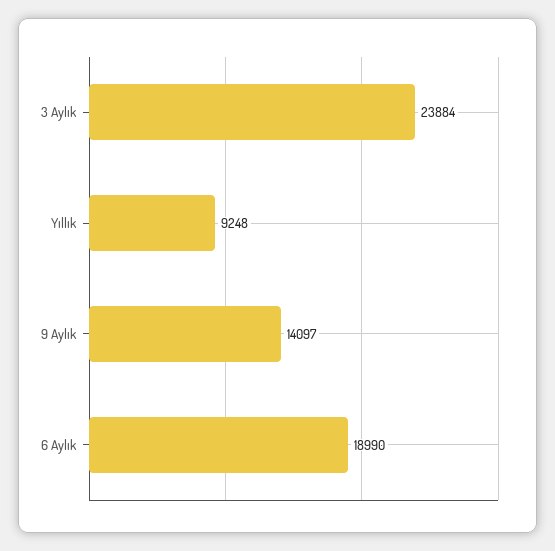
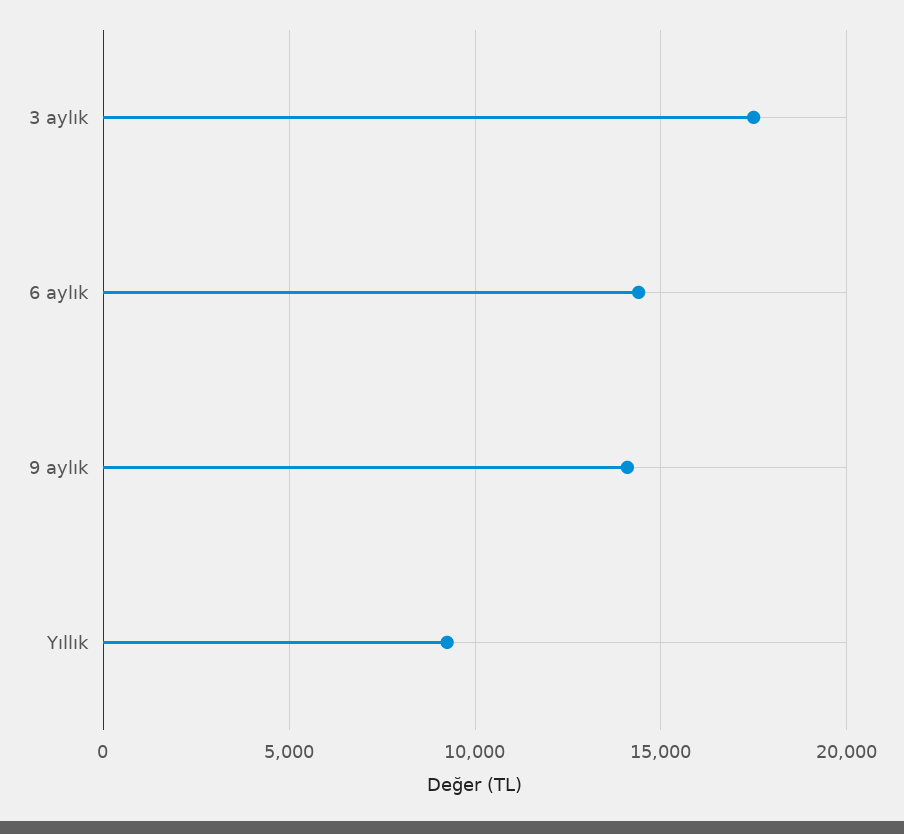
  {
-   "3 Aylık": 23884,
+   "3 Aylık": 17500,
    "Yıllık": 9248,
    "9 Aylık": 14097,
-   "6 Aylık": 18990
+   "6 Aylık": 14500
  }

